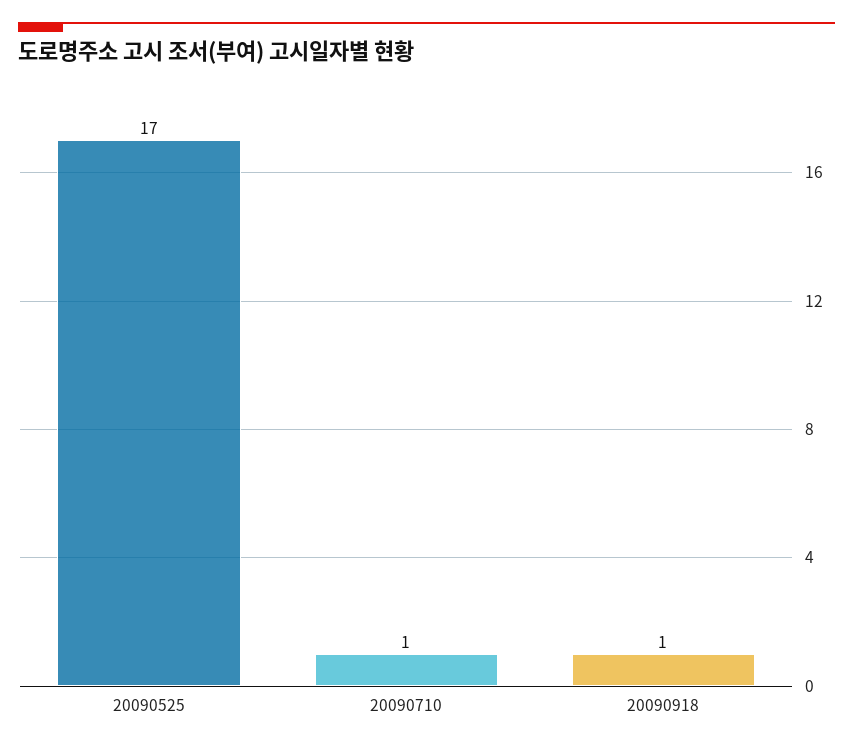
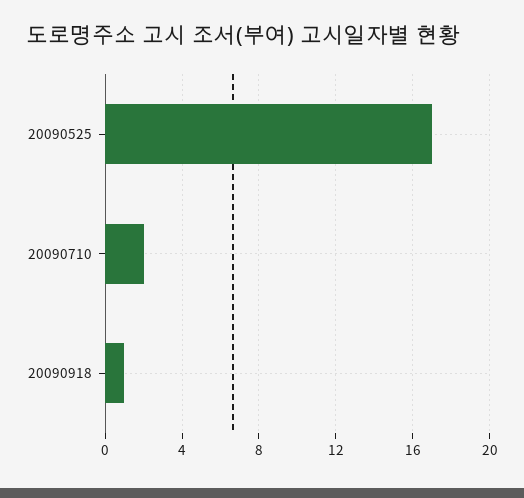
  {
    "20090525": 17,
-   "20090710": 1,
+   "20090710": 2,
    "20090918": 1
  }

